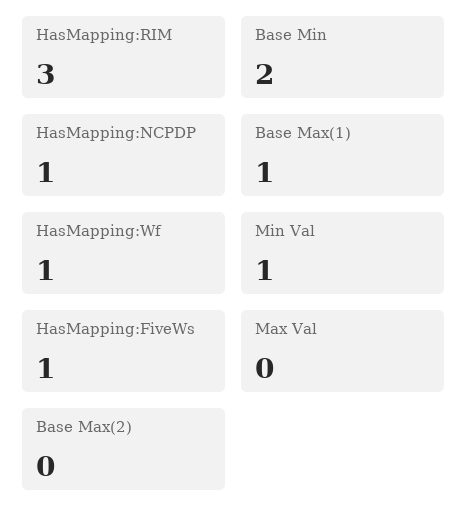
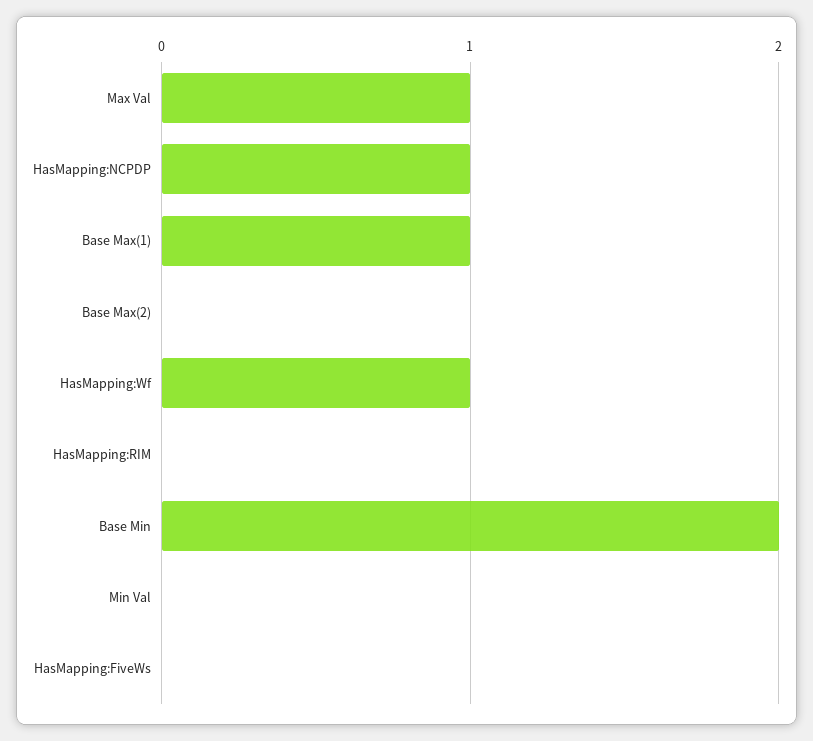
  {
-   "HasMapping:RIM": 3,
+   "HasMapping:RIM": 0,
    "Base Min": 2,
    "HasMapping:NCPDP": 1,
    "Base Max(1)": 1,
    "HasMapping:Wf": 1,
-   "Min Val": 1,
+   "Min Val": 0,
-   "HasMapping:FiveWs": 1,
+   "HasMapping:FiveWs": 0,
-   "Max Val": 0,
+   "Max Val": 1,
    "Base Max(2)": 0
  }

